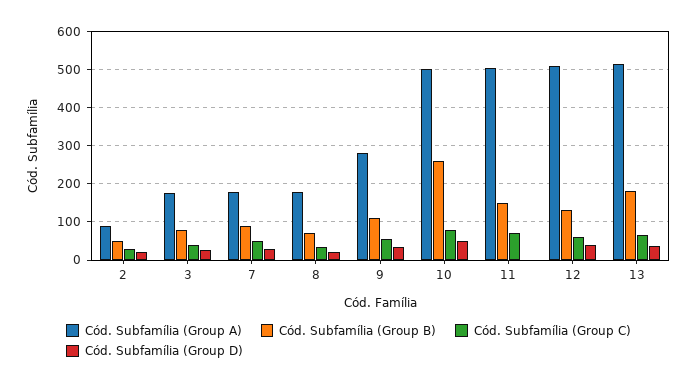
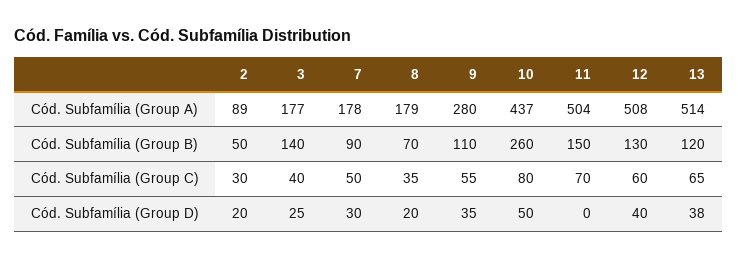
  {
    "Cód. Subfamília (Group A)": {
      "2": 89,
      "3": 177,
      "7": 178,
      "8": 179,
      "9": 280,
-     "10": 500,
+     "10": 437,
      "11": 504,
      "12": 508,
      "13": 514
    },
    "Cód. Subfamília (Group B)": {
      "2": 50,
-     "3": 80,
+     "3": 140,
      "7": 90,
      "8": 70,
      "9": 110,
      "10": 260,
      "11": 150,
      "12": 130,
-     "13": 180
+     "13": 120
    },
    "Cód. Subfamília (Group C)": {
      "2": 30,
      "3": 40,
      "7": 50,
      "8": 35,
      "9": 55,
      "10": 80,
      "11": 70,
      "12": 60,
      "13": 65
    },
    "Cód. Subfamília (Group D)": {
      "2": 20,
      "3": 25,
      "7": 30,
      "8": 20,
      "9": 35,
      "10": 50,
      "11": 0,
      "12": 40,
      "13": 38
    }
  }

